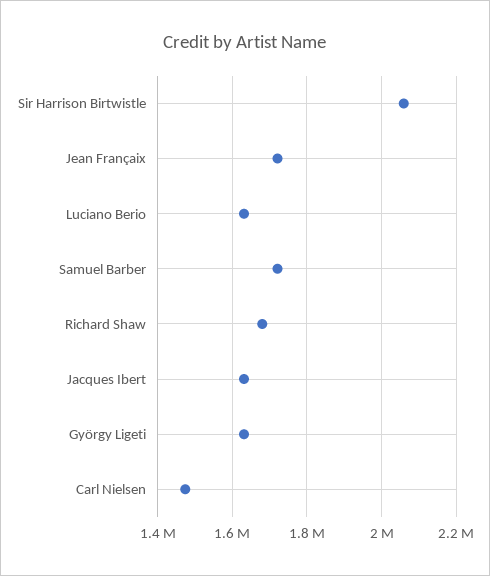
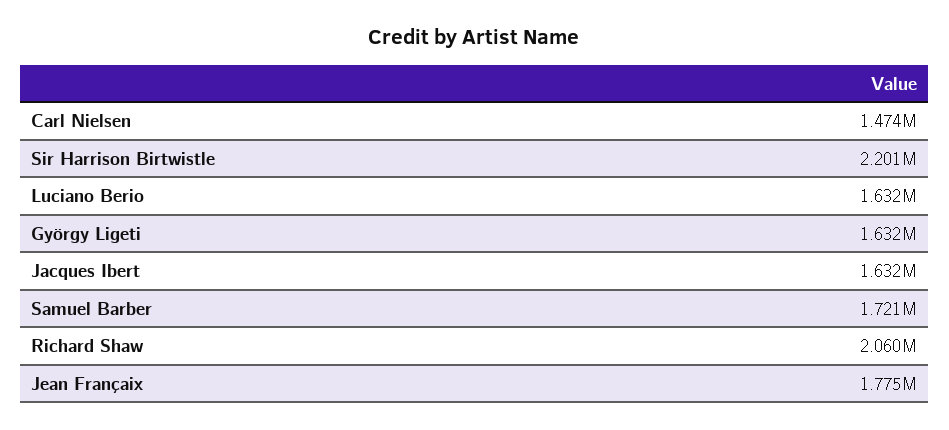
  {
-   "Sir Harrison Birtwistle": 2060000,
+   "Sir Harrison Birtwistle": 2201000,
-   "Jean Françaix": 1720000,
+   "Jean Françaix": 1775000,
    "Luciano Berio": 1632000,
    "Samuel Barber": 1721000,
-   "Richard Shaw": 1680000,
+   "Richard Shaw": 2060000,
    "Jacques Ibert": 1632000,
    "György Ligeti": 1632000,
    "Carl Nielsen": 1474000
  }

